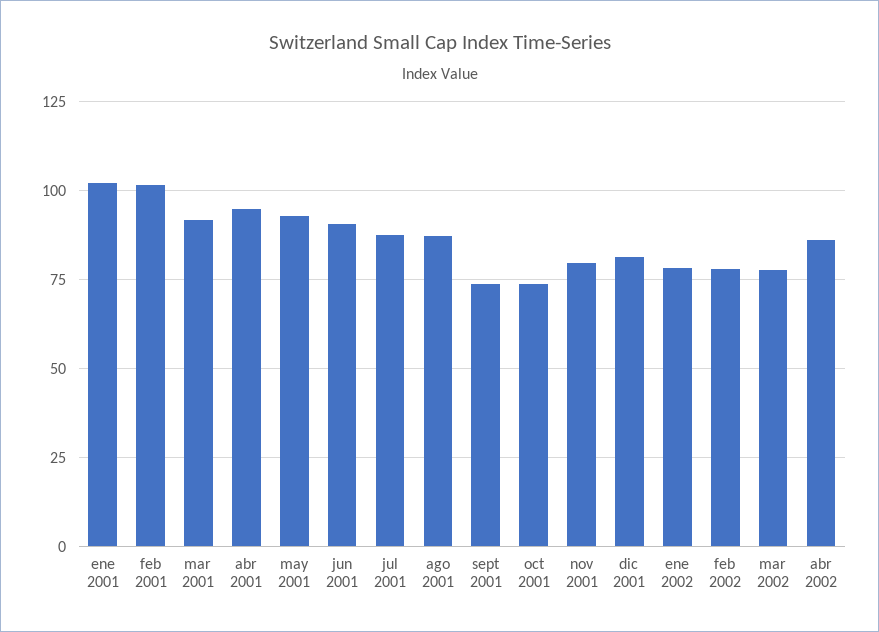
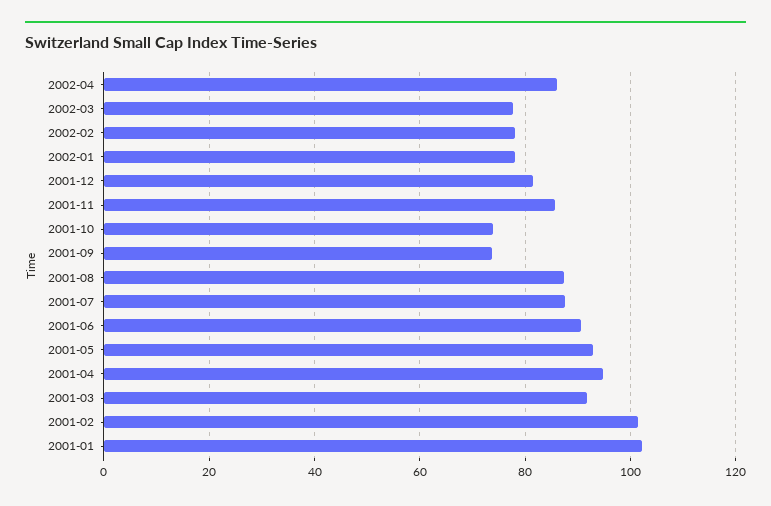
  {
    "ene 2001": 102,
    "feb 2001": 102,
    "mar 2001": 92,
    "abr 2001": 94,
    "may 2001": 92,
    "jun 2001": 90,
    "jul 2001": 88,
    "ago 2001": 88,
    "sept 2001": 74,
    "oct 2001": 74,
-   "nov 2001": 80,
+   "nov 2001": 86,
    "dic 2001": 82,
    "ene 2002": 78,
    "feb 2002": 78,
    "mar 2002": 78,
    "abr 2002": 86
  }

